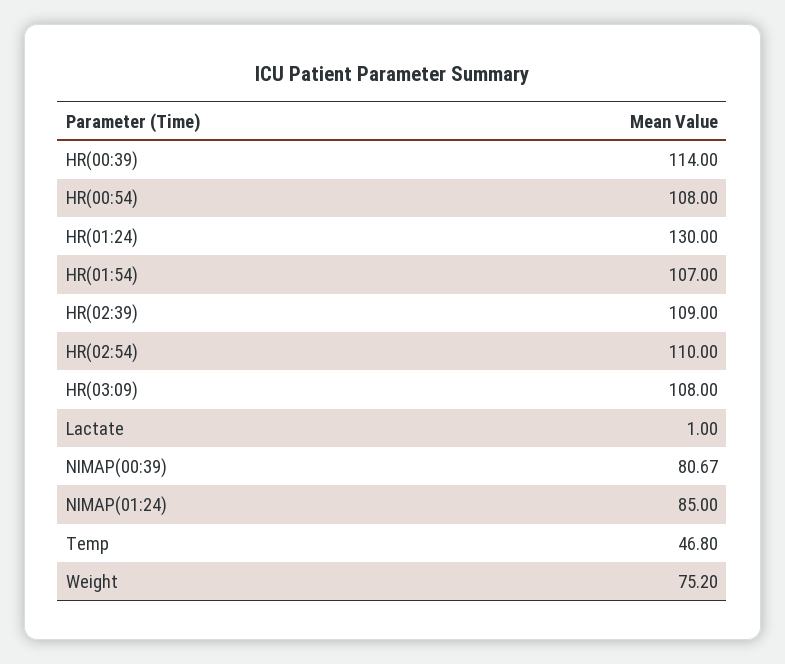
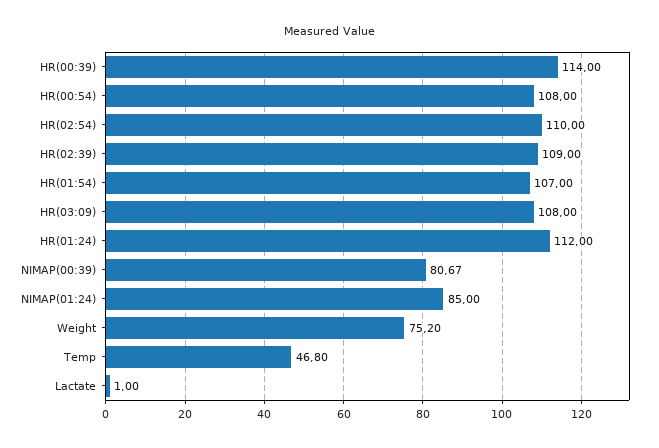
  {
    "HR(00:39)": 114,
    "HR(00:54)": 108,
-   "HR(01:24)": 130,
+   "HR(01:24)": 112,
    "HR(01:54)": 107,
    "HR(02:39)": 109,
    "HR(02:54)": 110,
    "HR(03:09)": 108,
    "Lactate": 1,
    "NIMAP(00:39)": 80.67,
    "NIMAP(01:24)": 85,
    "Temp": 46.8,
    "Weight": 75.2
  }

